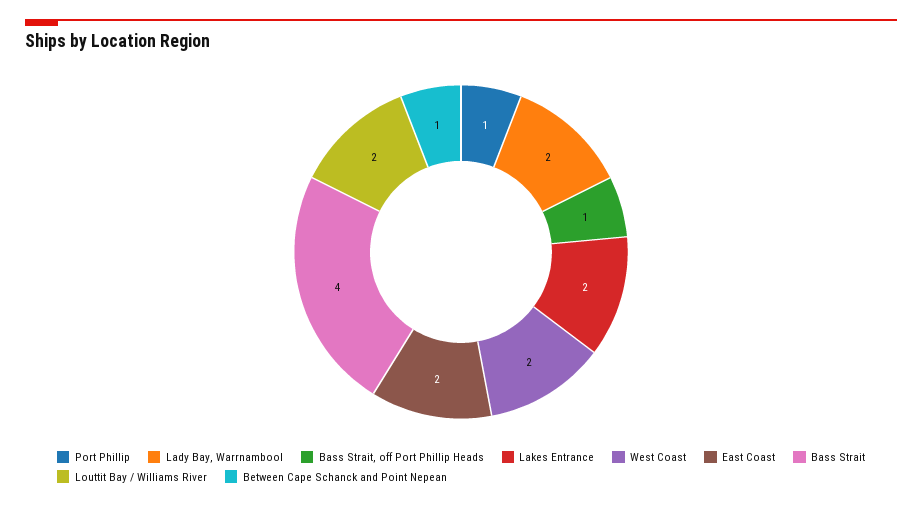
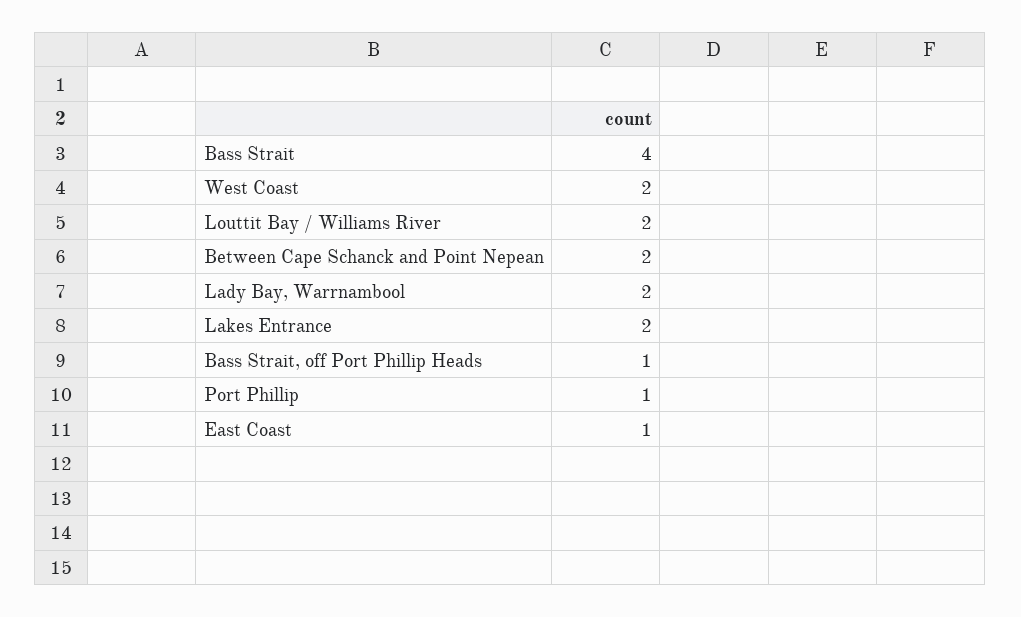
  {
    "Port Phillip": 1,
    "Lady Bay, Warrnambool": 2,
    "Bass Strait, off Port Phillip Heads": 1,
    "Lakes Entrance": 2,
    "West Coast": 2,
-   "East Coast": 2,
+   "East Coast": 1,
    "Bass Strait": 4,
    "Louttit Bay / Williams River": 2,
-   "Between Cape Schanck and Point Nepean": 1
+   "Between Cape Schanck and Point Nepean": 2
  }

